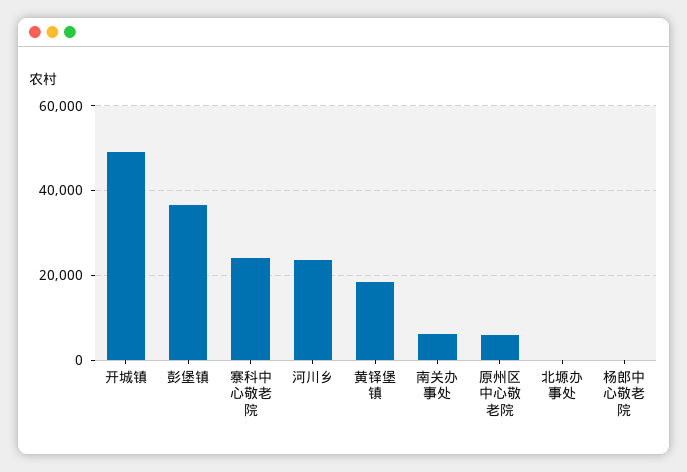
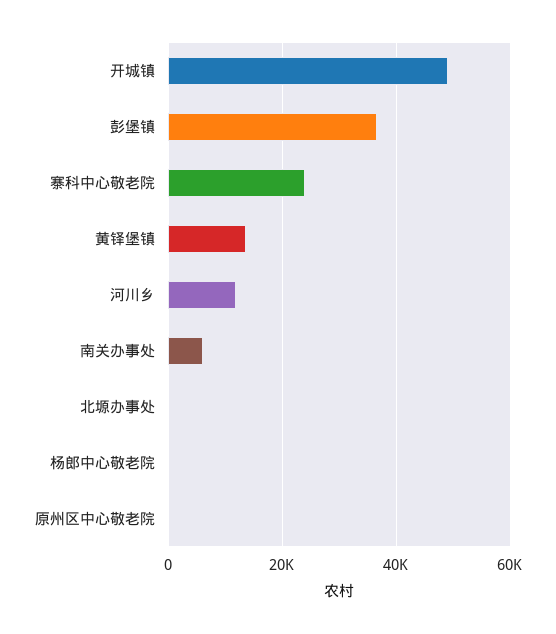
  {
    "开城镇": 50000,
    "彭堡镇": 36000,
    "寨科中心敬老院": 24000,
-   "河川乡": 24000,
+   "河川乡": 12000,
-   "黄铎堡镇": 18000,
+   "黄铎堡镇": 14000,
    "南关办事处": 6000,
-   "原州区中心敬老院": 6000,
+   "原州区中心敬老院": 0,
    "北塬办事处": 0,
    "杨郎中心敬老院": 0
  }

